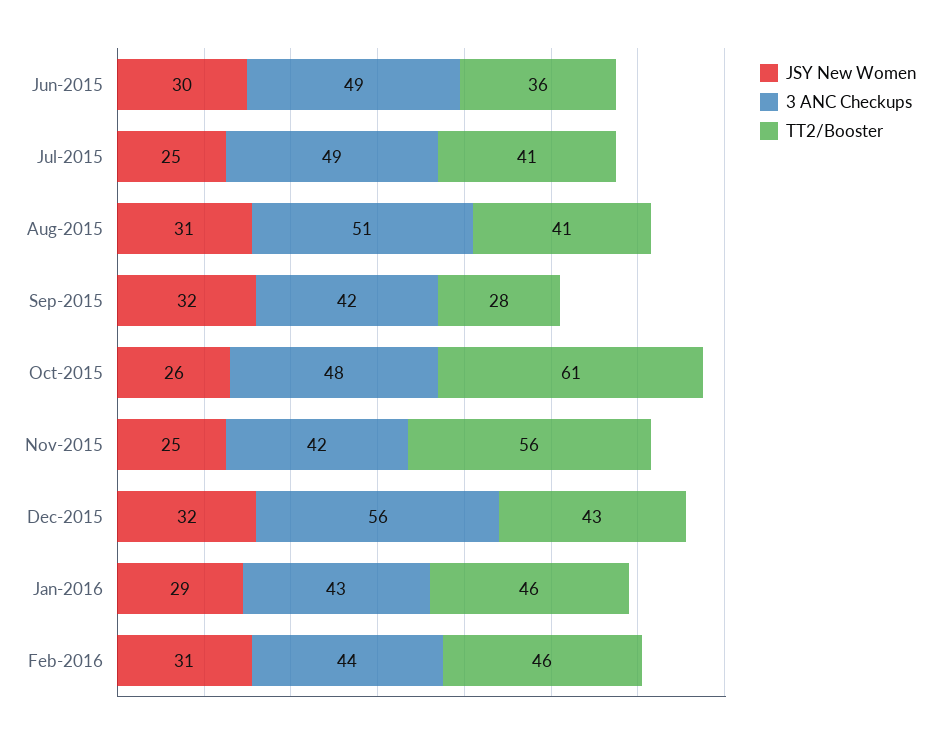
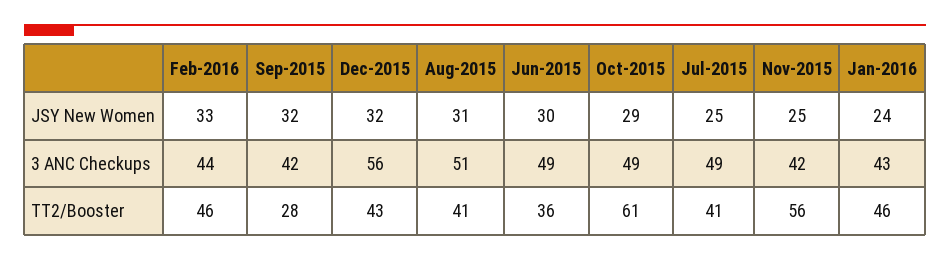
  {
    "JSY New Women": {
      "Jun-2015": 30,
      "Jul-2015": 25,
      "Aug-2015": 31,
      "Sep-2015": 32,
-     "Oct-2015": 26,
+     "Oct-2015": 29,
      "Nov-2015": 25,
      "Dec-2015": 32,
-     "Jan-2016": 29,
+     "Jan-2016": 24,
-     "Feb-2016": 31
+     "Feb-2016": 33
    },
    "3 ANC Checkups": {
      "Jun-2015": 49,
      "Jul-2015": 49,
      "Aug-2015": 51,
      "Sep-2015": 42,
-     "Oct-2015": 48,
+     "Oct-2015": 49,
      "Nov-2015": 42,
      "Dec-2015": 56,
      "Jan-2016": 43,
      "Feb-2016": 44
    },
    "TT2/Booster": {
      "Jun-2015": 36,
      "Jul-2015": 41,
      "Aug-2015": 41,
      "Sep-2015": 28,
      "Oct-2015": 61,
      "Nov-2015": 56,
      "Dec-2015": 43,
      "Jan-2016": 46,
      "Feb-2016": 46
    }
  }

